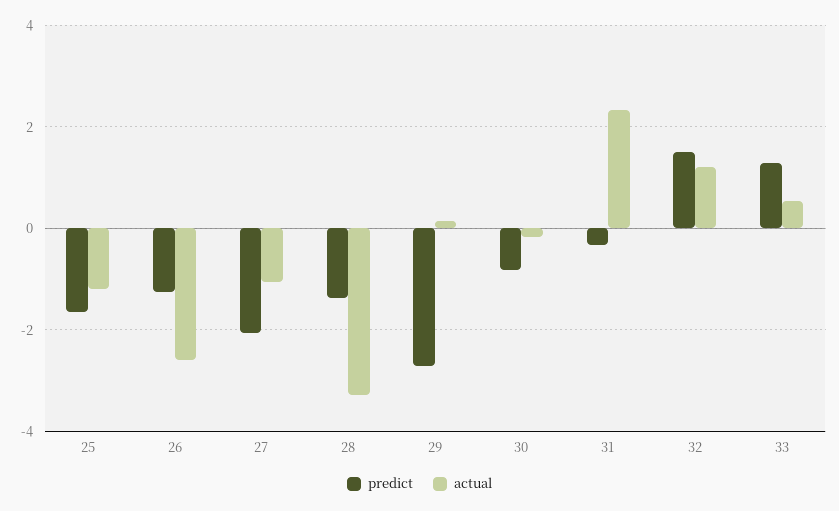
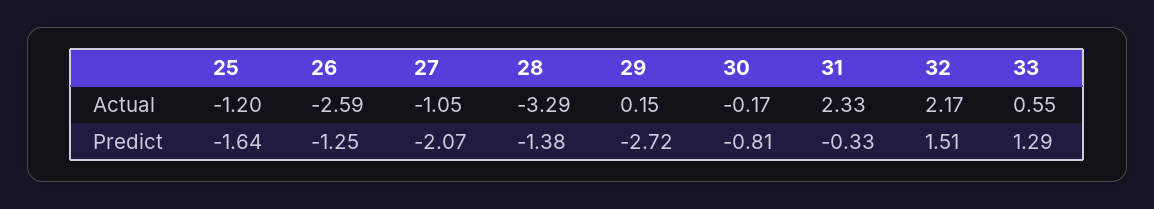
  {
    "predict": {
      "25": -1.64,
      "26": -1.25,
      "27": -2.07,
      "28": -1.38,
      "29": -2.72,
      "30": -0.81,
      "31": -0.33,
      "32": 1.51,
      "33": 1.29
    },
    "actual": {
      "25": -1.2,
      "26": -2.59,
      "27": -1.05,
      "28": -3.29,
      "29": 0.15,
      "30": -0.17,
      "31": 2.33,
-     "32": 1.2,
+     "32": 2.17,
      "33": 0.55
    }
  }

